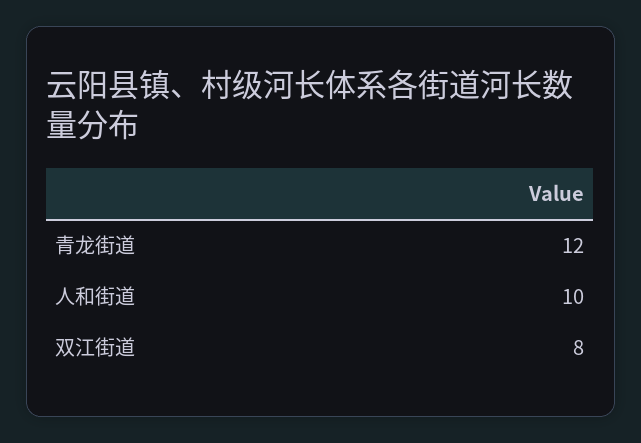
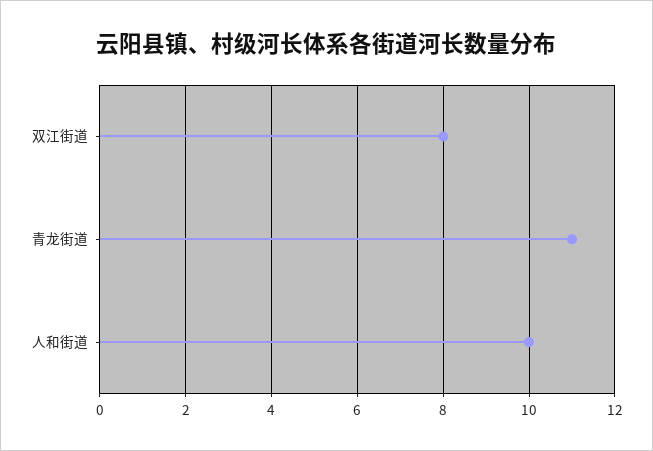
  {
-   "青龙街道": 12,
+   "青龙街道": 11,
    "人和街道": 10,
    "双江街道": 8
  }

